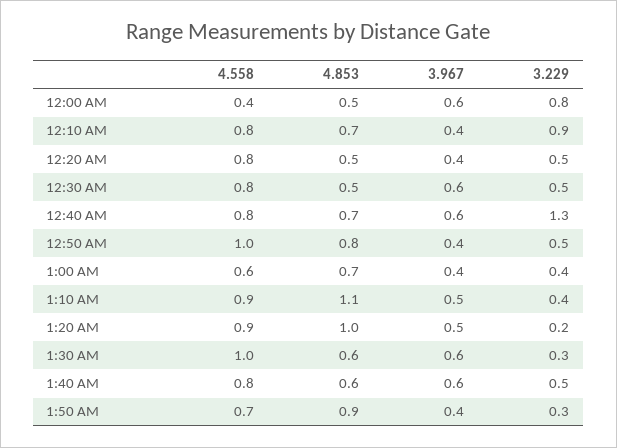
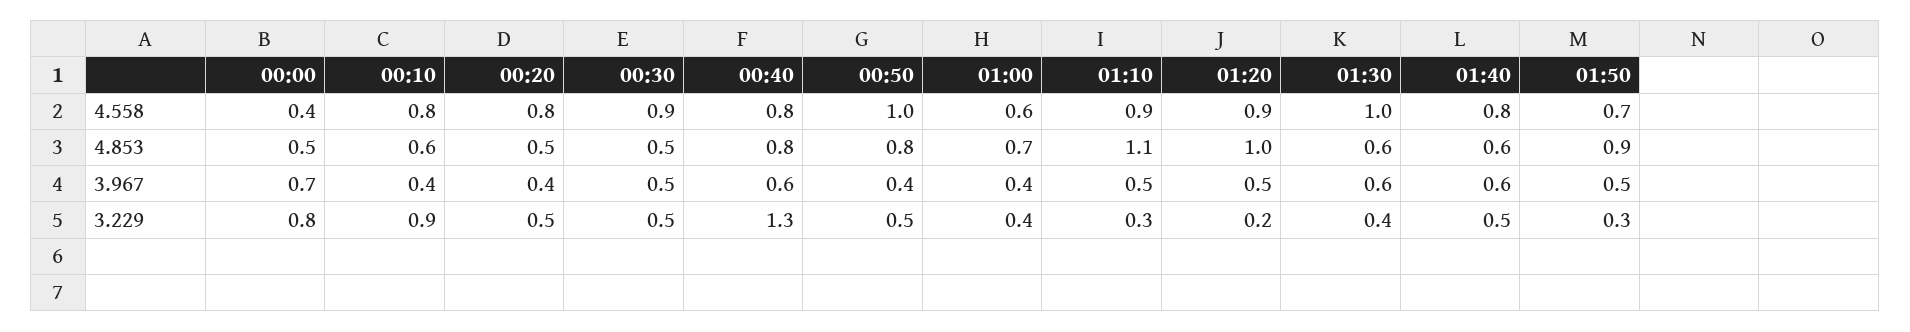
  {
    "4.558": {
      "12:00 AM": 0.4,
      "12:10 AM": 0.8,
      "12:20 AM": 0.8,
-     "12:30 AM": 0.8,
+     "12:30 AM": 0.9,
      "12:40 AM": 0.8,
      "12:50 AM": 1,
      "1:00 AM": 0.6,
      "1:10 AM": 0.9,
      "1:20 AM": 0.9,
      "1:30 AM": 1,
      "1:40 AM": 0.8,
      "1:50 AM": 0.7
    },
    "4.853": {
      "12:00 AM": 0.5,
-     "12:10 AM": 0.7,
+     "12:10 AM": 0.6,
      "12:20 AM": 0.5,
      "12:30 AM": 0.5,
-     "12:40 AM": 0.7,
+     "12:40 AM": 0.8,
      "12:50 AM": 0.8,
      "1:00 AM": 0.7,
      "1:10 AM": 1.1,
      "1:20 AM": 1,
      "1:30 AM": 0.6,
      "1:40 AM": 0.6,
      "1:50 AM": 0.9
    },
    "3.967": {
-     "12:00 AM": 0.6,
+     "12:00 AM": 0.7,
      "12:10 AM": 0.4,
      "12:20 AM": 0.4,
-     "12:30 AM": 0.6,
+     "12:30 AM": 0.5,
      "12:40 AM": 0.6,
      "12:50 AM": 0.4,
      "1:00 AM": 0.4,
      "1:10 AM": 0.5,
      "1:20 AM": 0.5,
      "1:30 AM": 0.6,
      "1:40 AM": 0.6,
-     "1:50 AM": 0.4
+     "1:50 AM": 0.5
    },
    "3.229": {
      "12:00 AM": 0.8,
      "12:10 AM": 0.9,
      "12:20 AM": 0.5,
      "12:30 AM": 0.5,
      "12:40 AM": 1.3,
      "12:50 AM": 0.5,
      "1:00 AM": 0.4,
-     "1:10 AM": 0.4,
+     "1:10 AM": 0.3,
      "1:20 AM": 0.2,
-     "1:30 AM": 0.3,
+     "1:30 AM": 0.4,
      "1:40 AM": 0.5,
      "1:50 AM": 0.3
    }
  }

